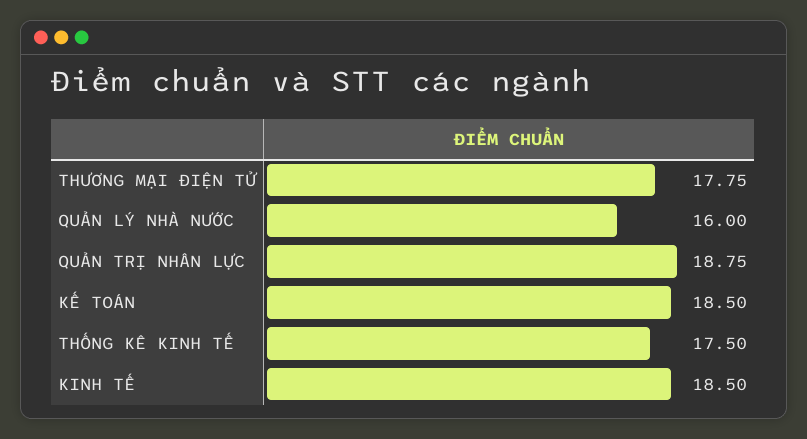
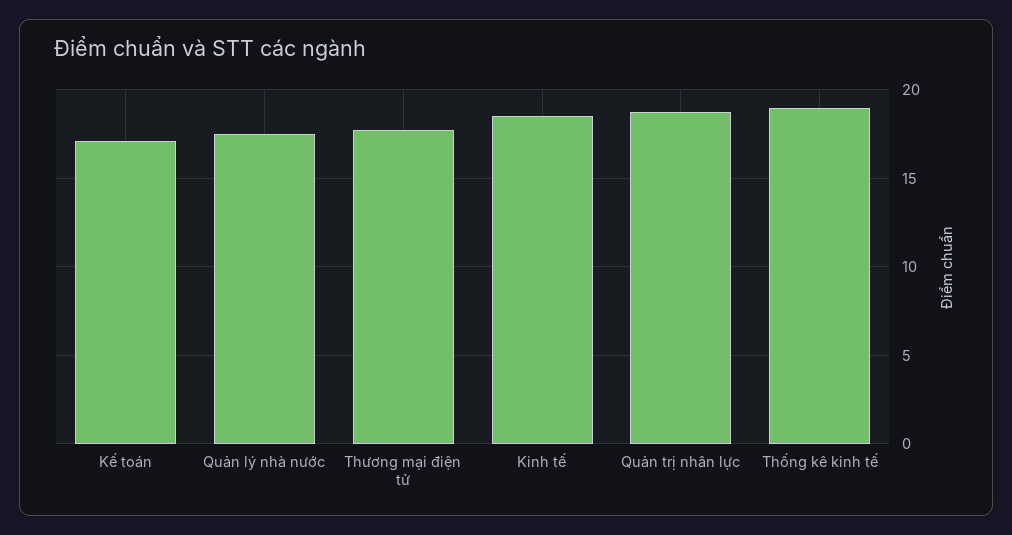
  {
    "THƯƠNG MẠI ĐIỆN TỬ": 17.75,
-   "QUẢN LÝ NHÀ NƯỚC": 16,
+   "QUẢN LÝ NHÀ NƯỚC": 17.5,
    "QUẢN TRỊ NHÂN LỰC": 18.75,
-   "KẾ TOÁN": 18.5,
+   "KẾ TOÁN": 17,
-   "THỐNG KÊ KINH TẾ": 17.5,
+   "THỐNG KÊ KINH TẾ": 19,
    "KINH TẾ": 18.5
  }

